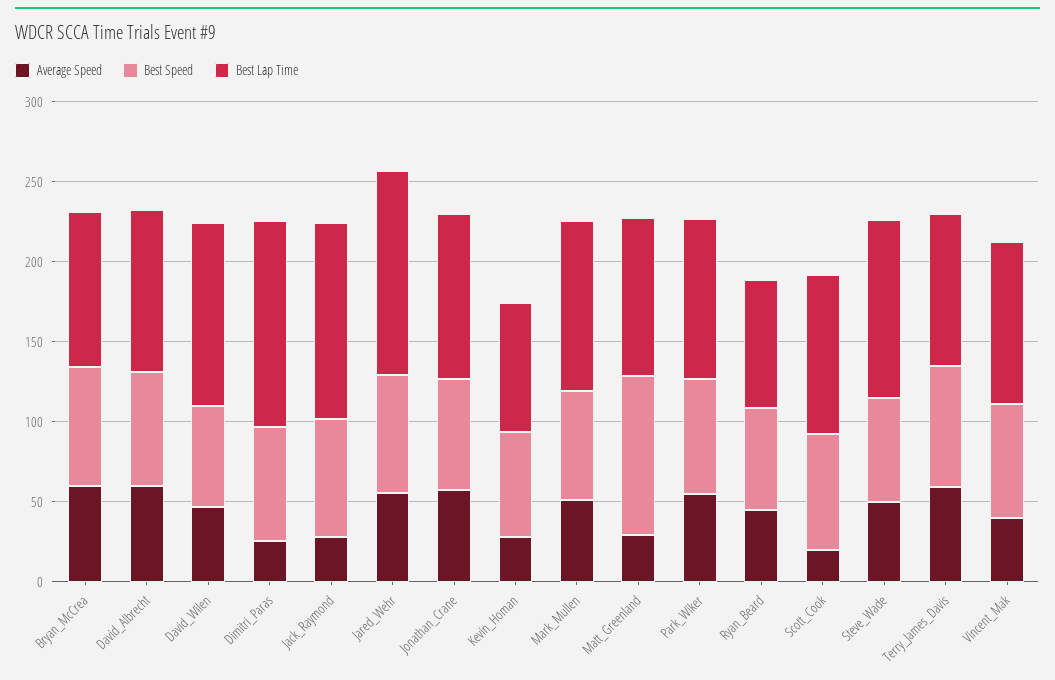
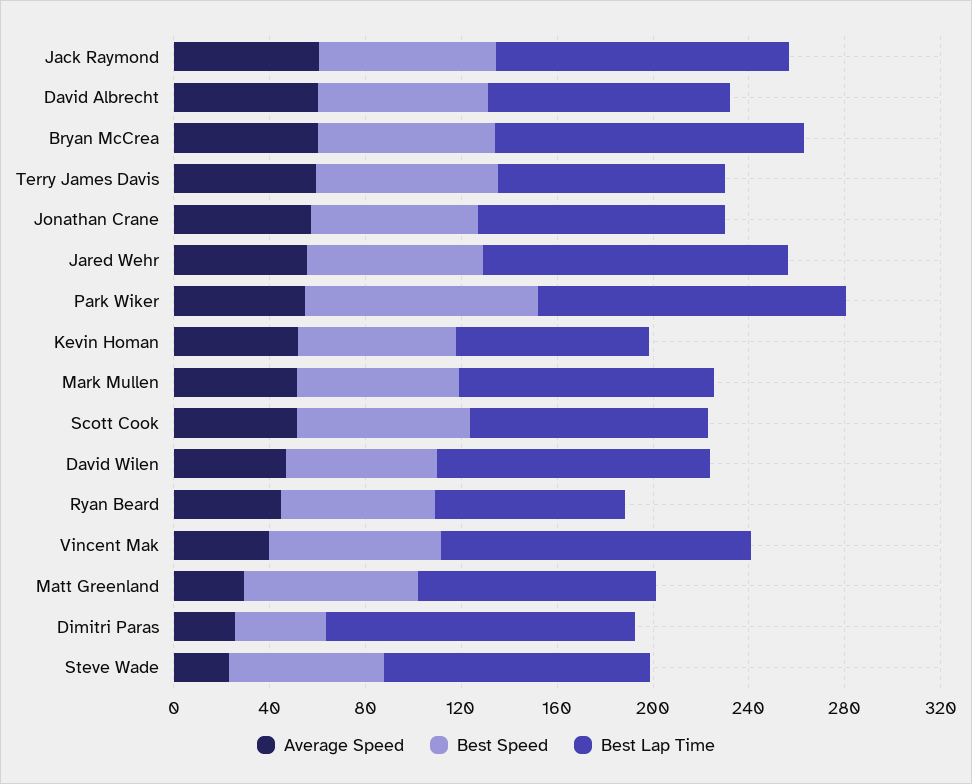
  {
    "Average Speed": {
      "Bryan_McCrea": 60,
      "David_Albrecht": 60,
      "David_Wilen": 50,
      "Dimitri_Paras": 30,
-     "Jack_Raymond": 30,
+     "Jack_Raymond": 60,
      "Jared_Wehr": 60,
      "Jonathan_Crane": 60,
-     "Kevin_Homan": 30,
+     "Kevin_Homan": 50,
      "Mark_Mullen": 50,
      "Matt_Greenland": 30,
      "Park_Wiker": 50,
      "Ryan_Beard": 40,
-     "Scott_Cook": 20,
+     "Scott_Cook": 50,
-     "Steve_Wade": 50,
+     "Steve_Wade": 20,
      "Terry_James_Davis": 60,
      "Vincent_Mak": 40
    },
    "Best Speed": {
      "Bryan_McCrea": 70,
      "David_Albrecht": 70,
      "David_Wilen": 60,
-     "Dimitri_Paras": 70,
+     "Dimitri_Paras": 40,
      "Jack_Raymond": 70,
      "Jared_Wehr": 70,
      "Jonathan_Crane": 70,
      "Kevin_Homan": 70,
      "Mark_Mullen": 70,
-     "Matt_Greenland": 100,
+     "Matt_Greenland": 70,
-     "Park_Wiker": 70,
+     "Park_Wiker": 100,
      "Ryan_Beard": 60,
      "Scott_Cook": 70,
      "Steve_Wade": 60,
      "Terry_James_Davis": 80,
      "Vincent_Mak": 70
    },
    "Best Lap Time": {
-     "Bryan_McCrea": 100,
+     "Bryan_McCrea": 130,
      "David_Albrecht": 100,
      "David_Wilen": 110,
      "Dimitri_Paras": 130,
      "Jack_Raymond": 120,
      "Jared_Wehr": 130,
      "Jonathan_Crane": 100,
      "Kevin_Homan": 80,
      "Mark_Mullen": 110,
      "Matt_Greenland": 100,
-     "Park_Wiker": 100,
+     "Park_Wiker": 130,
      "Ryan_Beard": 80,
      "Scott_Cook": 100,
      "Steve_Wade": 110,
      "Terry_James_Davis": 90,
-     "Vincent_Mak": 100
+     "Vincent_Mak": 130
    }
  }

